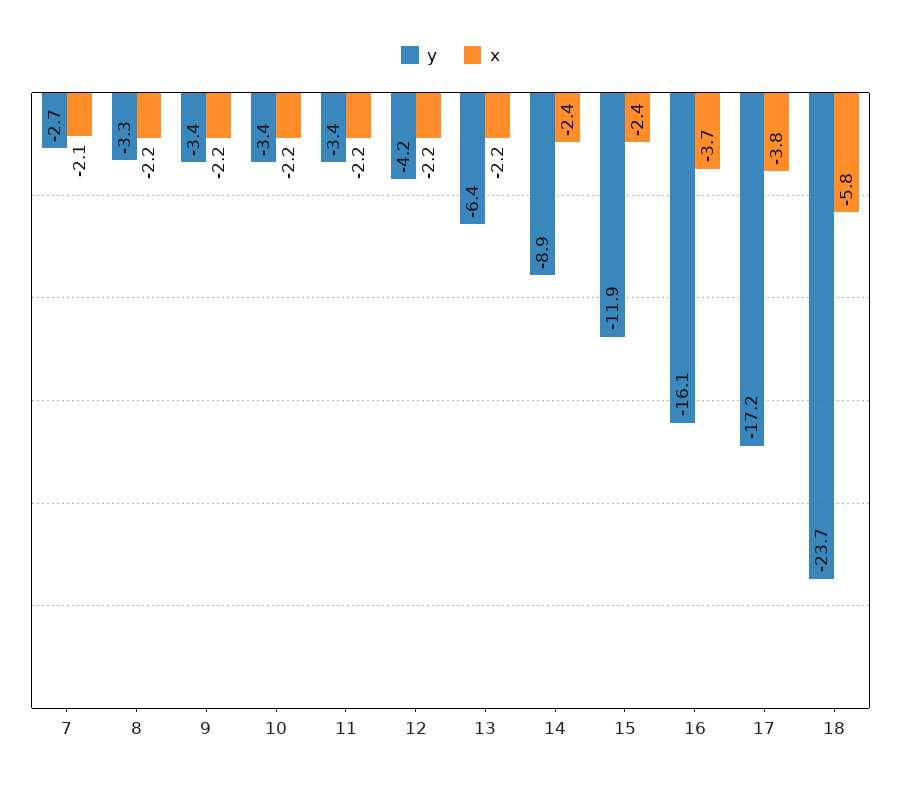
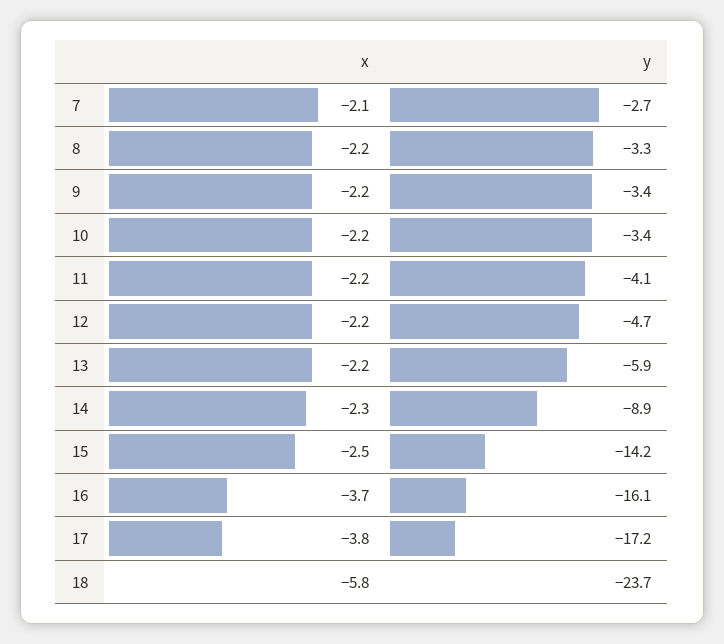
  {
    "y": {
      "7": -2.7,
      "8": -3.3,
      "9": -3.4,
      "10": -3.4,
-     "11": -3.4,
+     "11": -4.1,
-     "12": -4.2,
+     "12": -4.7,
-     "13": -6.4,
+     "13": -5.9,
      "14": -8.9,
-     "15": -11.9,
+     "15": -14.2,
      "16": -16.1,
      "17": -17.2,
      "18": -23.7
    },
    "x": {
      "7": -2.1,
      "8": -2.2,
      "9": -2.2,
      "10": -2.2,
      "11": -2.2,
      "12": -2.2,
      "13": -2.2,
-     "14": -2.4,
+     "14": -2.3,
-     "15": -2.4,
+     "15": -2.5,
      "16": -3.7,
      "17": -3.8,
      "18": -5.8
    }
  }

